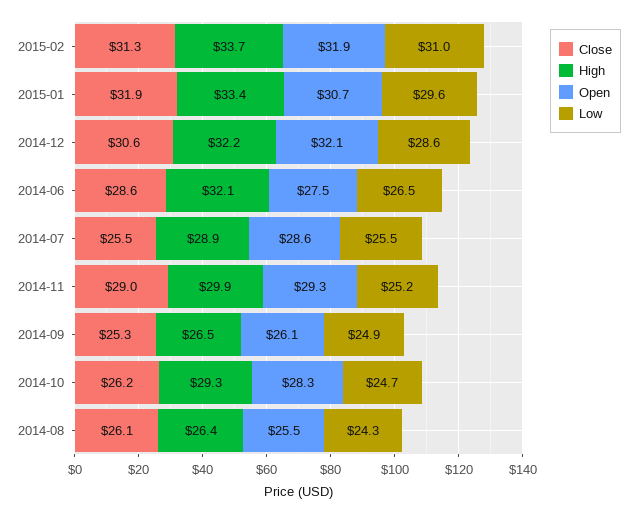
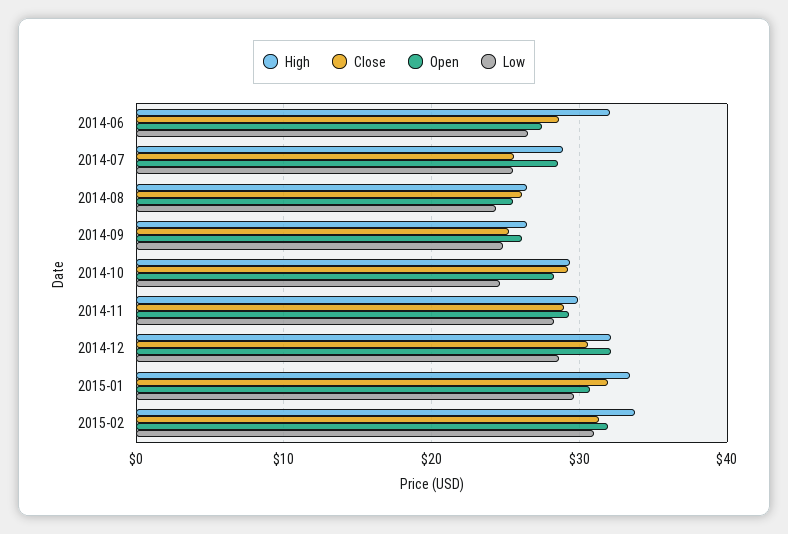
  {
    "Close": {
      "2015-02": 31.3,
      "2015-01": 31.9,
      "2014-12": 30.6,
      "2014-06": 28.6,
      "2014-07": 25.5,
      "2014-11": 29,
      "2014-09": 25.3,
-     "2014-10": 26.2,
+     "2014-10": 29,
      "2014-08": 26.1
    },
    "High": {
      "2015-02": 33.7,
      "2015-01": 33.4,
      "2014-12": 32.2,
      "2014-06": 32.1,
      "2014-07": 28.9,
      "2014-11": 29.9,
      "2014-09": 26.5,
      "2014-10": 29.3,
      "2014-08": 26.4
    },
    "Open": {
      "2015-02": 31.9,
      "2015-01": 30.7,
      "2014-12": 32.1,
      "2014-06": 27.5,
      "2014-07": 28.6,
      "2014-11": 29.3,
      "2014-09": 26.1,
      "2014-10": 28.3,
      "2014-08": 25.5
    },
    "Low": {
      "2015-02": 31,
      "2015-01": 29.6,
      "2014-12": 28.6,
      "2014-06": 26.5,
      "2014-07": 25.5,
-     "2014-11": 25.2,
+     "2014-11": 28,
      "2014-09": 24.9,
      "2014-10": 24.7,
      "2014-08": 24.3
    }
  }

